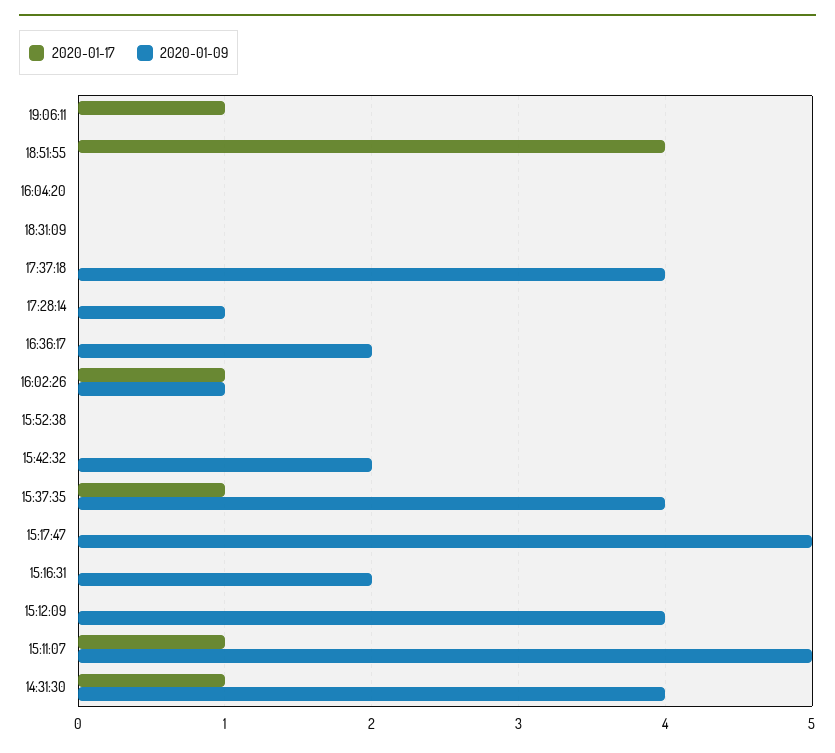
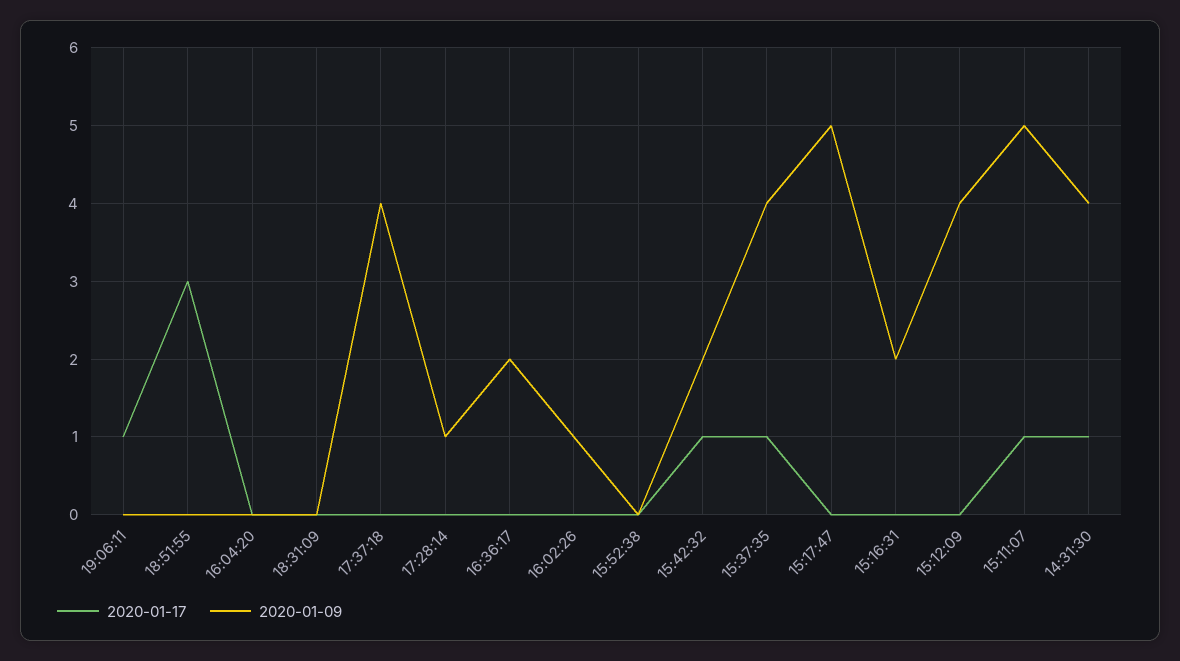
  {
    "2020-01-17": {
      "19:06:11": 1,
-     "18:51:55": 4,
+     "18:51:55": 3,
      "16:04:20": 0,
      "18:31:09": 0,
      "17:37:18": 0,
      "17:28:14": 0,
      "16:36:17": 0,
-     "16:02:26": 1,
+     "16:02:26": 0,
      "15:52:38": 0,
-     "15:42:32": 0,
+     "15:42:32": 1,
      "15:37:35": 1,
      "15:17:47": 0,
      "15:16:31": 0,
      "15:12:09": 0,
      "15:11:07": 1,
      "14:31:30": 1
    },
    "2020-01-09": {
      "19:06:11": 0,
      "18:51:55": 0,
      "16:04:20": 0,
      "18:31:09": 0,
      "17:37:18": 4,
      "17:28:14": 1,
      "16:36:17": 2,
      "16:02:26": 1,
      "15:52:38": 0,
      "15:42:32": 2,
      "15:37:35": 4,
      "15:17:47": 5,
      "15:16:31": 2,
      "15:12:09": 4,
      "15:11:07": 5,
      "14:31:30": 4
    }
  }

